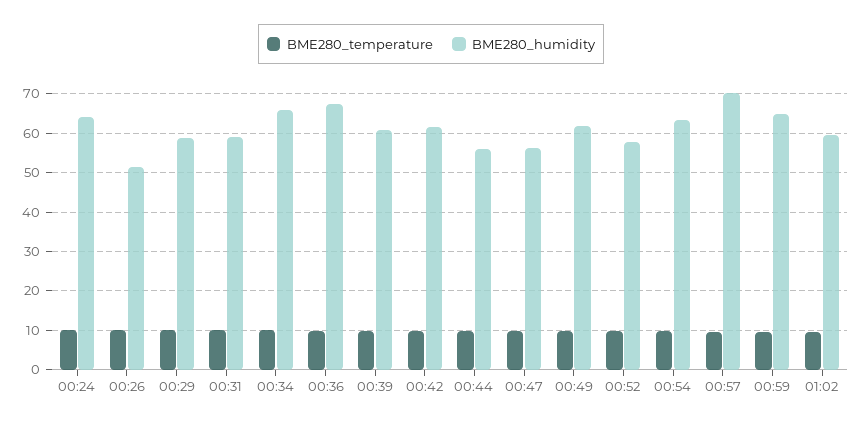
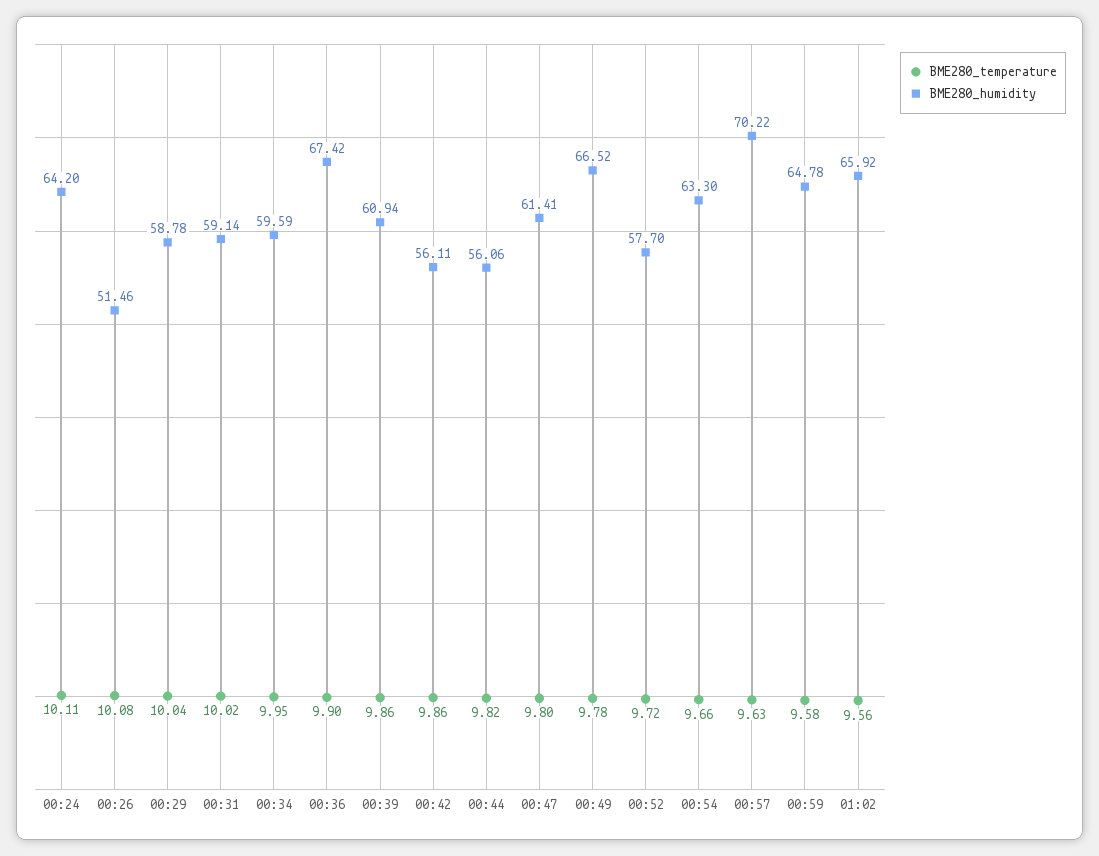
  {
    "BME280_temperature": {
      "00:24": 10.11,
      "00:26": 10.08,
      "00:29": 10.04,
      "00:31": 10.02,
      "00:34": 9.95,
      "00:36": 9.9,
      "00:39": 9.86,
      "00:42": 9.86,
      "00:44": 9.82,
      "00:47": 9.8,
      "00:49": 9.78,
      "00:52": 9.72,
      "00:54": 9.66,
      "00:57": 9.63,
      "00:59": 9.58,
      "01:02": 9.56
    },
    "BME280_humidity": {
      "00:24": 64.2,
      "00:26": 51.46,
      "00:29": 58.78,
      "00:31": 59.14,
-     "00:34": 66,
+     "00:34": 59.59,
      "00:36": 67.42,
      "00:39": 60.94,
-     "00:42": 62,
+     "00:42": 56.11,
      "00:44": 56.06,
-     "00:47": 56,
+     "00:47": 61.41,
-     "00:49": 62,
+     "00:49": 66.52,
      "00:52": 57.7,
      "00:54": 63.3,
      "00:57": 70.22,
      "00:59": 64.78,
-     "01:02": 60
+     "01:02": 65.92
    }
  }

